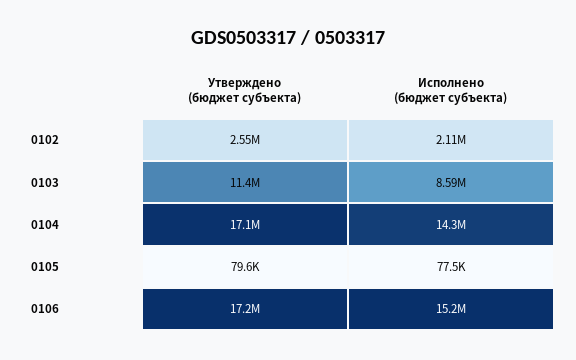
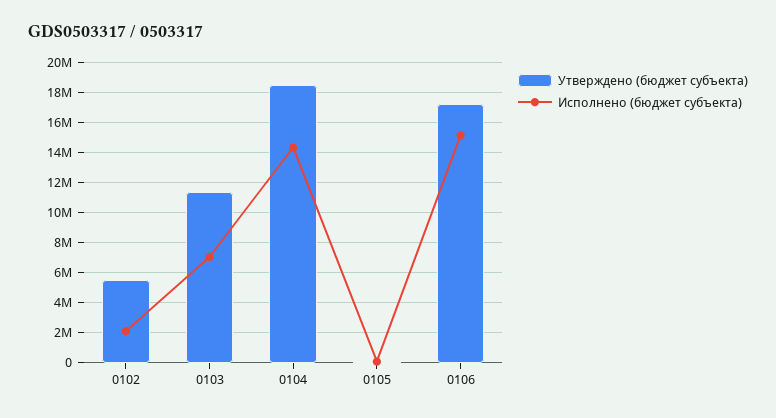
  {
    "Утверждено (бюджет субъекта)": {
-     "0102": 2550000,
+     "0102": 5500000,
      "0103": 11400000,
-     "0104": 17100000,
+     "0104": 18500000,
      "0105": 79600,
      "0106": 17200000
    },
    "Исполнено (бюджет субъекта)": {
      "0102": 2110000,
-     "0103": 8590000,
+     "0103": 7000000,
      "0104": 14300000,
      "0105": 77500,
      "0106": 15200000
    }
  }

